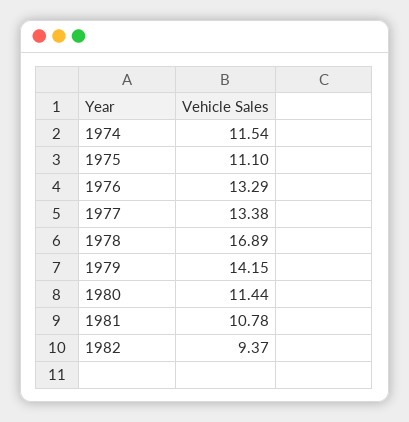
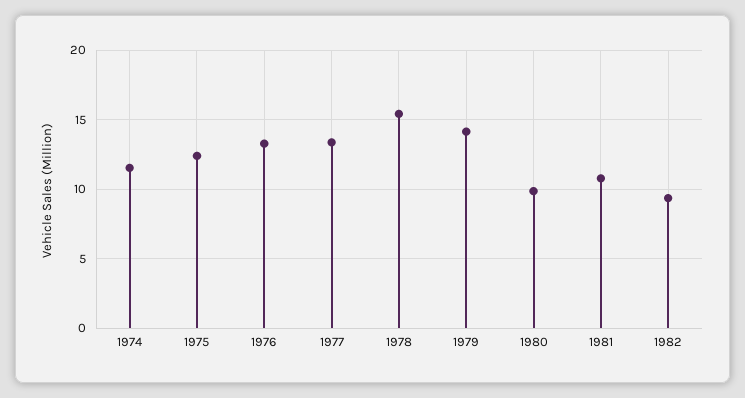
  {
    "1974": 11.54,
-   "1975": 11.1,
+   "1975": 12.5,
    "1976": 13.29,
    "1977": 13.38,
-   "1978": 16.89,
+   "1978": 15.5,
    "1979": 14.15,
-   "1980": 11.44,
+   "1980": 10,
    "1981": 10.78,
    "1982": 9.37
  }

